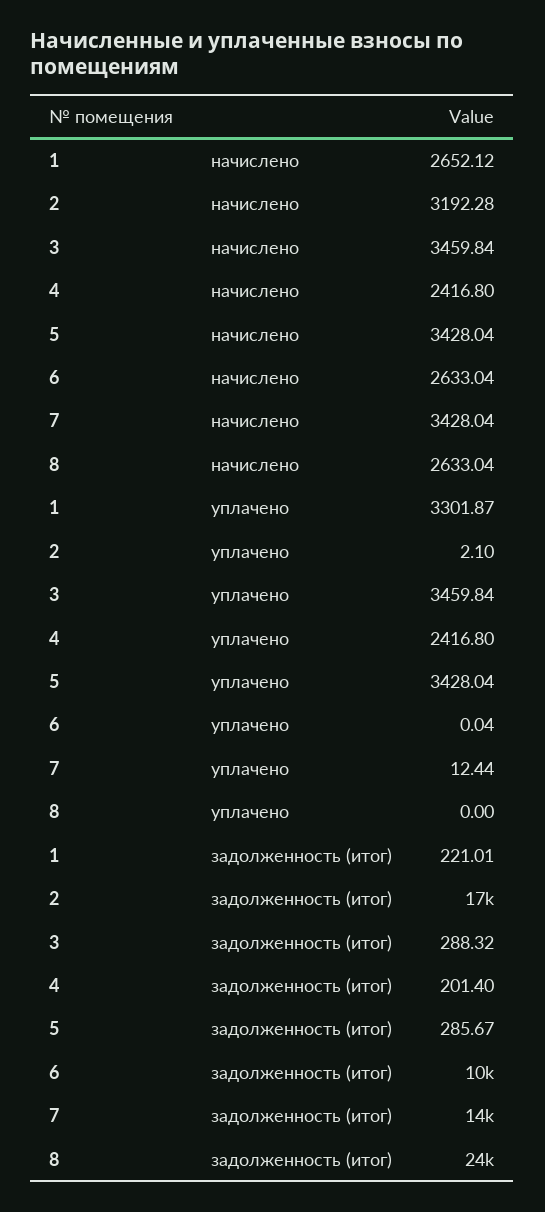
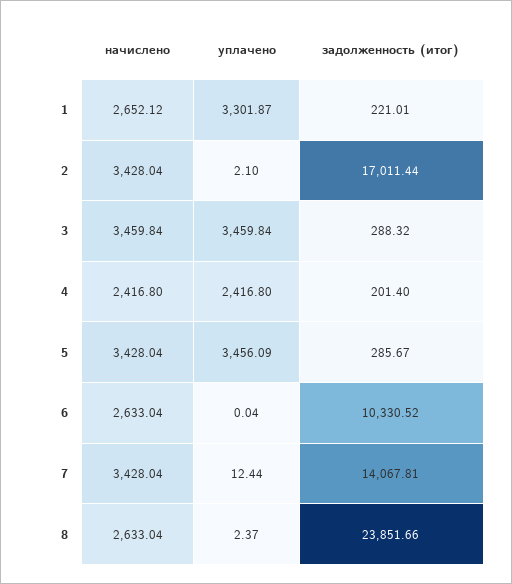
  {
    "1": {
      "начислено": 2652.12,
      "уплачено": 3301.87,
      "задолженность (итог)": 221.01
    },
    "2": {
-     "начислено": 3192.28,
+     "начислено": 3428.04,
      "уплачено": 2.1,
      "задолженность (итог)": 17011.44
    },
    "3": {
      "начислено": 3459.84,
      "уплачено": 3459.84,
      "задолженность (итог)": 288.32
    },
    "4": {
      "начислено": 2416.8,
      "уплачено": 2416.8,
      "задолженность (итог)": 201.4
    },
    "5": {
      "начислено": 3428.04,
-     "уплачено": 3428.04,
+     "уплачено": 3456.09,
      "задолженность (итог)": 285.67
    },
    "6": {
      "начислено": 2633.04,
      "уплачено": 0.04,
      "задолженность (итог)": 10330.52
    },
    "7": {
      "начислено": 3428.04,
      "уплачено": 12.44,
      "задолженность (итог)": 14067.81
    },
    "8": {
      "начислено": 2633.04,
-     "уплачено": 0,
+     "уплачено": 2.37,
      "задолженность (итог)": 23851.66
    }
  }

